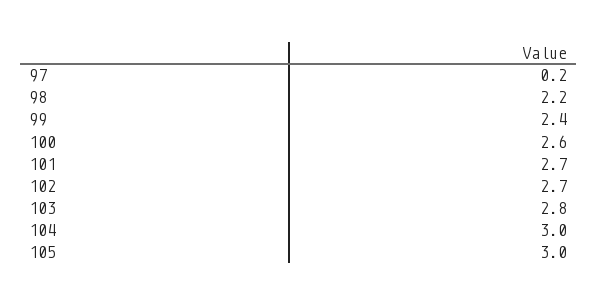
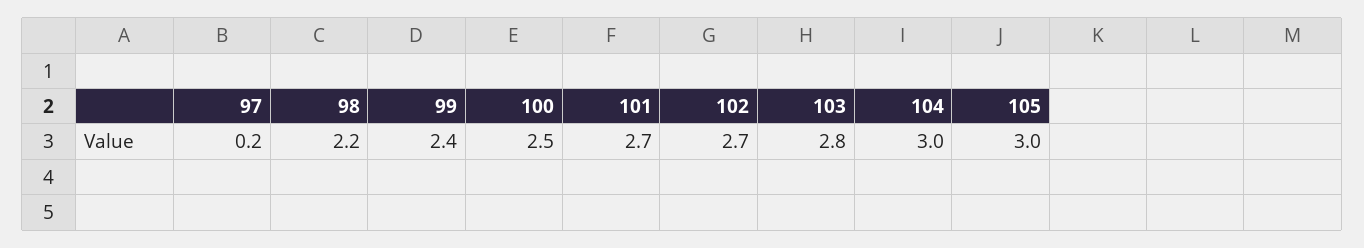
  {
    "97": 0.2,
    "98": 2.2,
    "99": 2.4,
-   "100": 2.6,
+   "100": 2.5,
    "101": 2.7,
    "102": 2.7,
    "103": 2.8,
    "104": 3,
    "105": 3
  }

